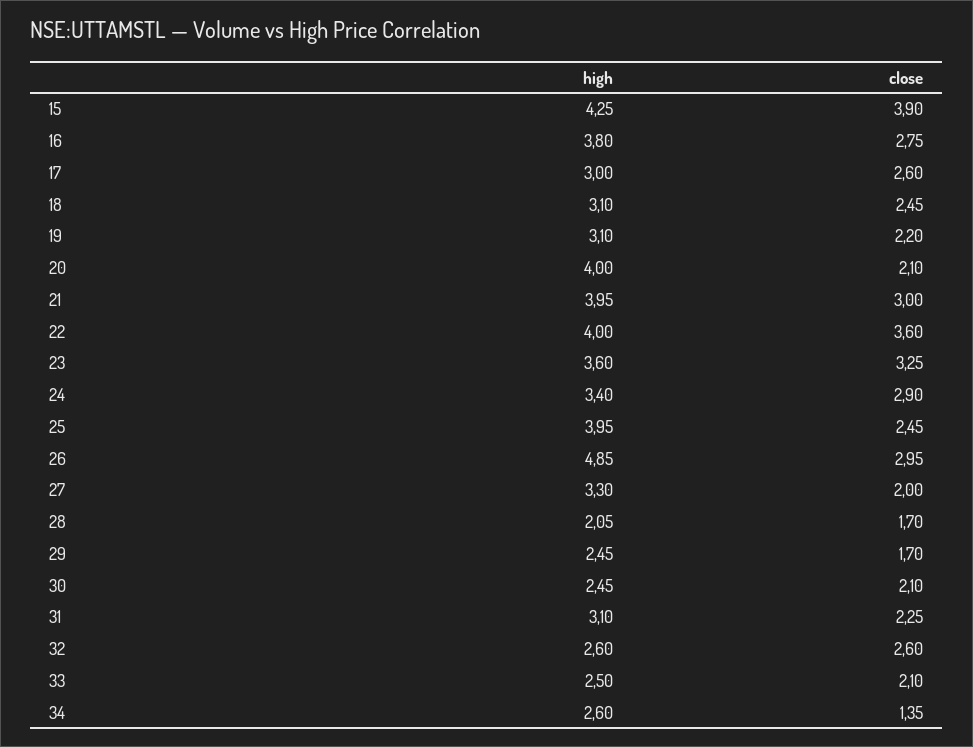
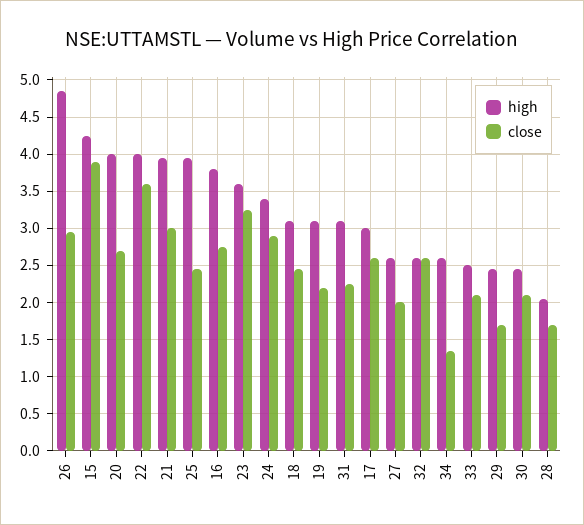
  {
    "high": {
      "15": 4.25,
      "16": 3.8,
      "17": 3,
      "18": 3.1,
      "19": 3.1,
      "20": 4,
      "21": 3.95,
      "22": 4,
      "23": 3.6,
      "24": 3.4,
      "25": 3.95,
      "26": 4.85,
-     "27": 3.3,
+     "27": 2.6,
      "28": 2.05,
      "29": 2.45,
      "30": 2.45,
      "31": 3.1,
      "32": 2.6,
      "33": 2.5,
      "34": 2.6
    },
    "close": {
      "15": 3.9,
      "16": 2.75,
      "17": 2.6,
      "18": 2.45,
      "19": 2.2,
-     "20": 2.1,
+     "20": 2.7,
      "21": 3,
      "22": 3.6,
      "23": 3.25,
      "24": 2.9,
      "25": 2.45,
      "26": 2.95,
      "27": 2,
      "28": 1.7,
      "29": 1.7,
      "30": 2.1,
      "31": 2.25,
      "32": 2.6,
      "33": 2.1,
      "34": 1.35
    }
  }

